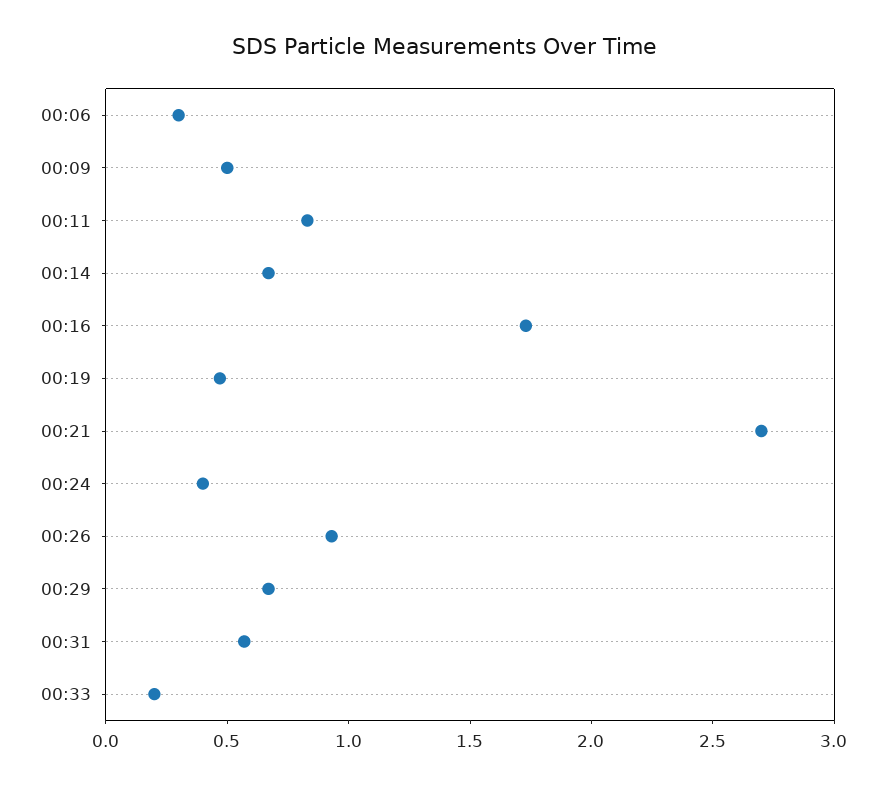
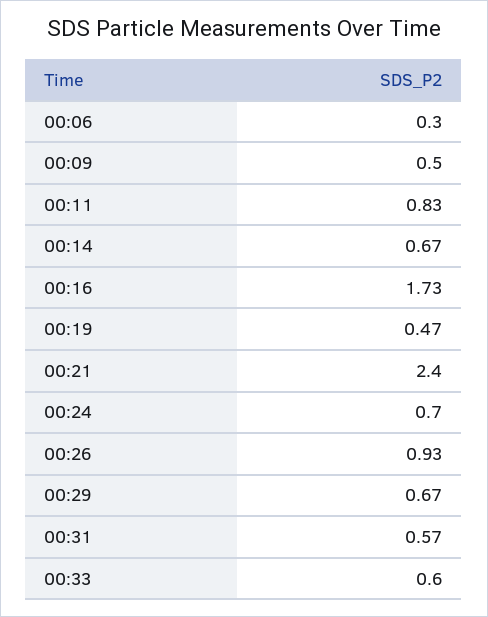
  {
    "00:06": 0.3,
    "00:09": 0.5,
    "00:11": 0.83,
    "00:14": 0.67,
    "00:16": 1.73,
    "00:19": 0.47,
-   "00:21": 2.7,
+   "00:21": 2.4,
-   "00:24": 0.4,
+   "00:24": 0.7,
    "00:26": 0.93,
    "00:29": 0.67,
    "00:31": 0.57,
-   "00:33": 0.2
+   "00:33": 0.6
  }

